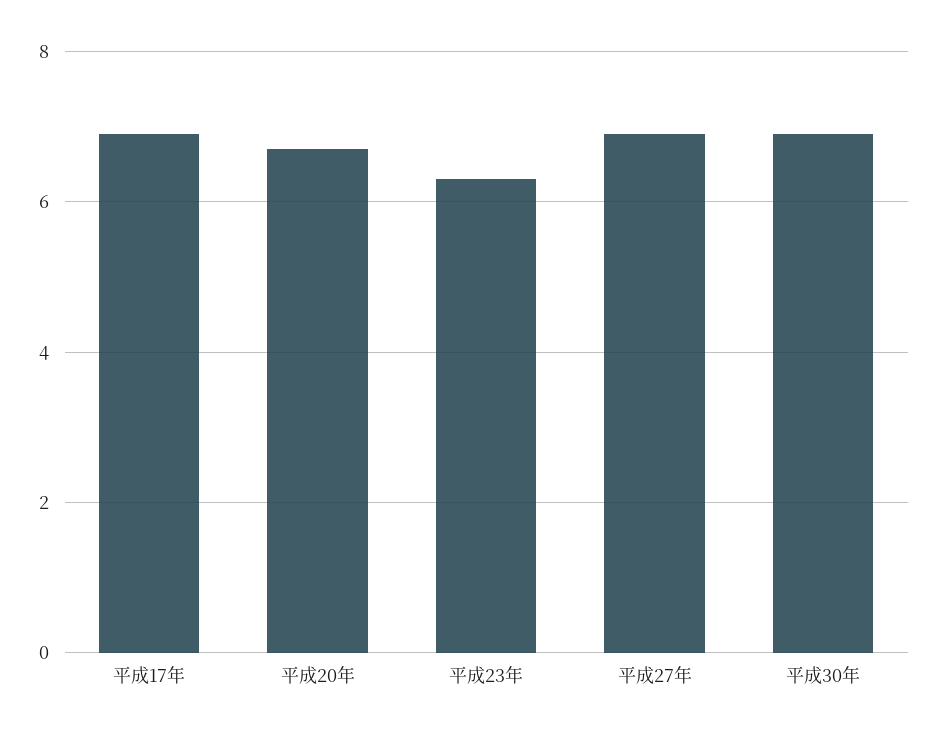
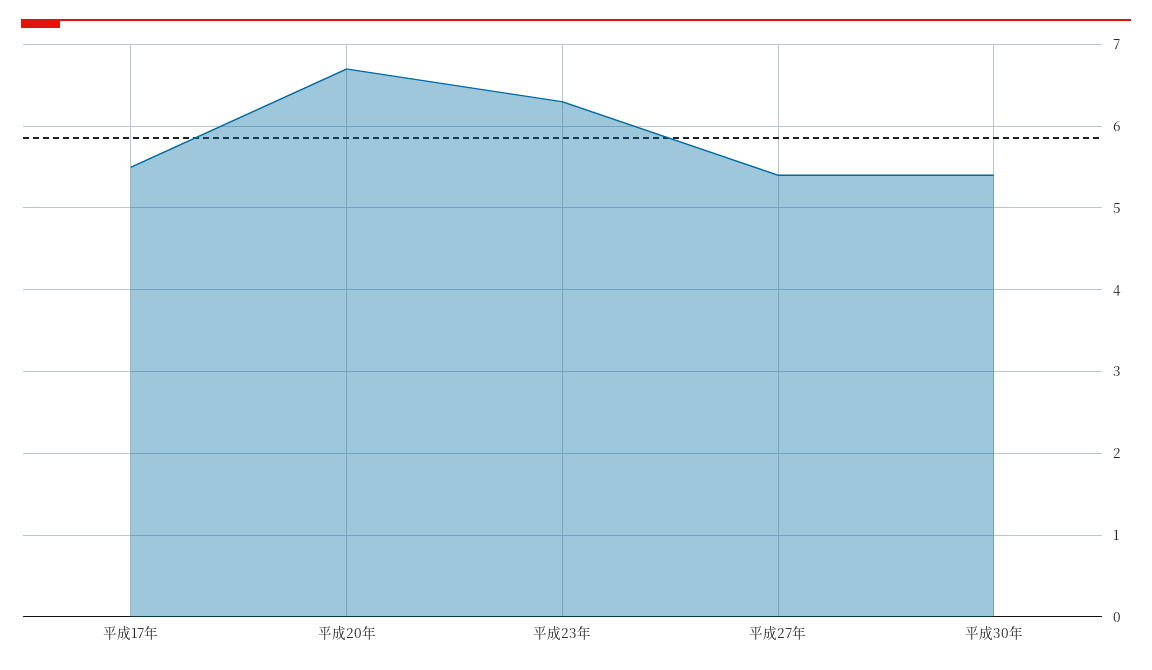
  {
-   "平成17年": 7,
+   "平成17年": 5.5,
    "平成20年": 6.7,
    "平成23年": 6.3,
-   "平成27年": 7,
+   "平成27年": 5.4,
-   "平成30年": 7
+   "平成30年": 5.4
  }

